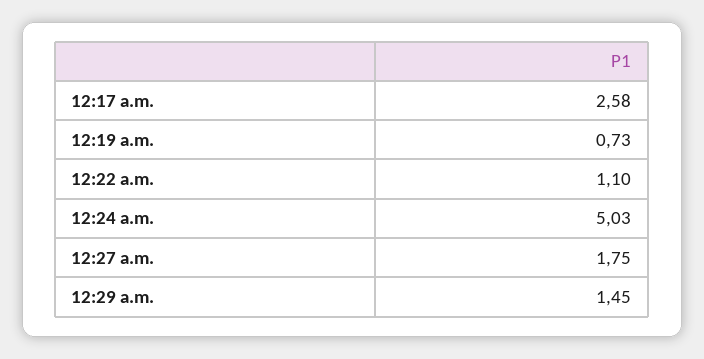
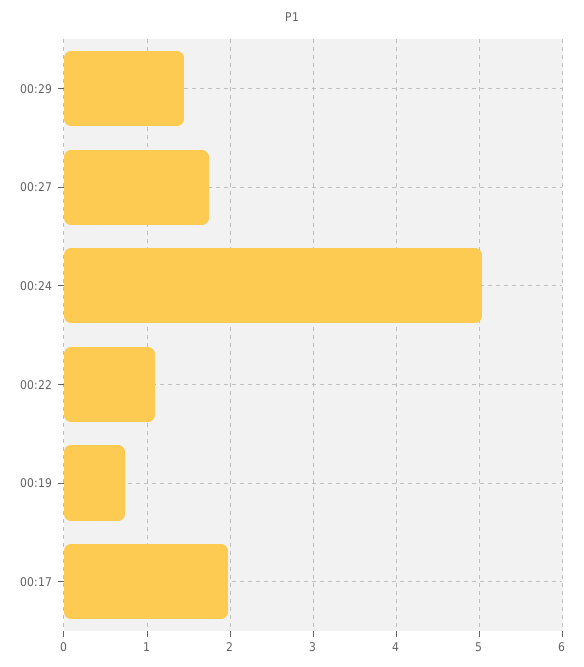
  {
-   "12:17 a.m.": 2.58,
+   "12:17 a.m.": 2,
    "12:19 a.m.": 0.73,
    "12:22 a.m.": 1.1,
    "12:24 a.m.": 5.03,
    "12:27 a.m.": 1.75,
    "12:29 a.m.": 1.45
  }

